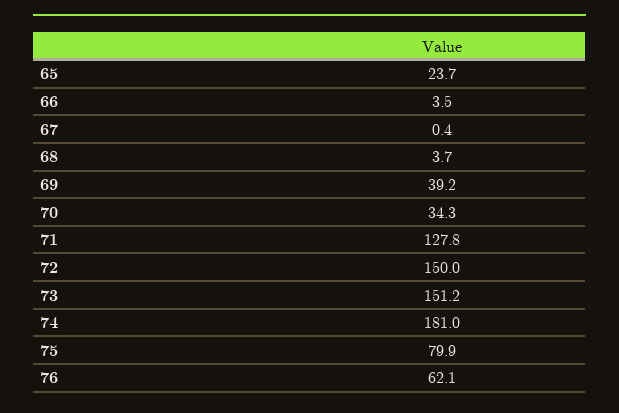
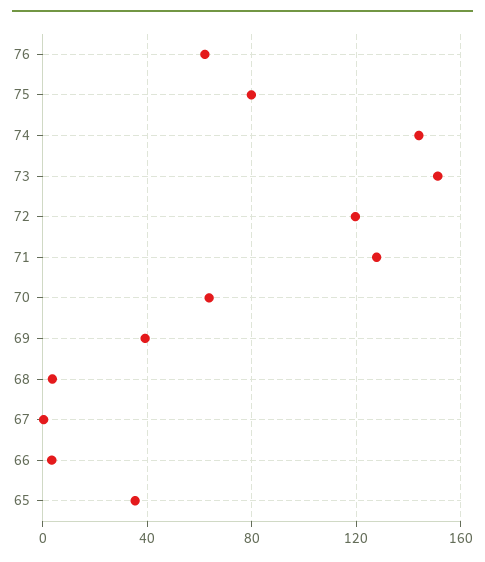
  {
-   "65": 23.7,
+   "65": 35,
    "66": 3.5,
    "67": 0.4,
    "68": 3.7,
    "69": 39.2,
-   "70": 34.3,
+   "70": 65,
    "71": 127.8,
-   "72": 150,
+   "72": 120,
    "73": 151.2,
-   "74": 181,
+   "74": 145,
    "75": 79.9,
    "76": 62.1
  }

